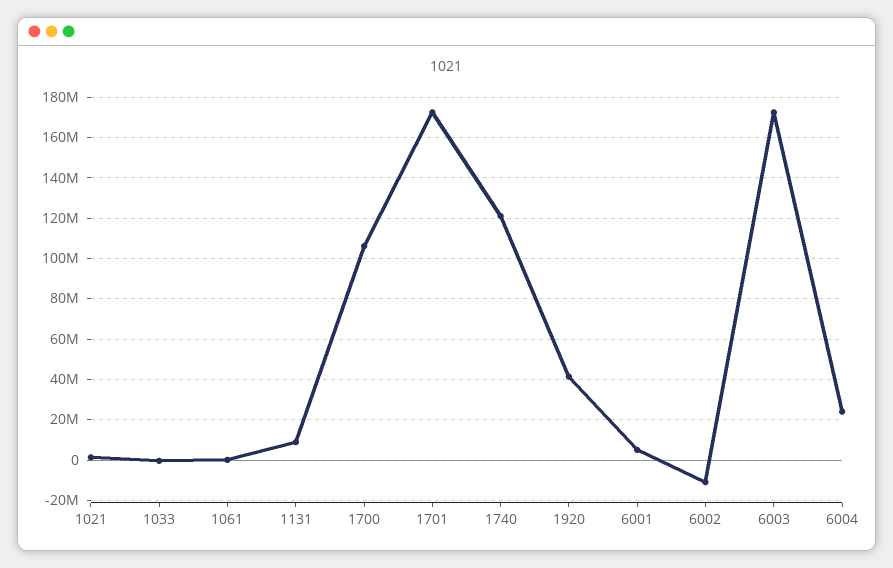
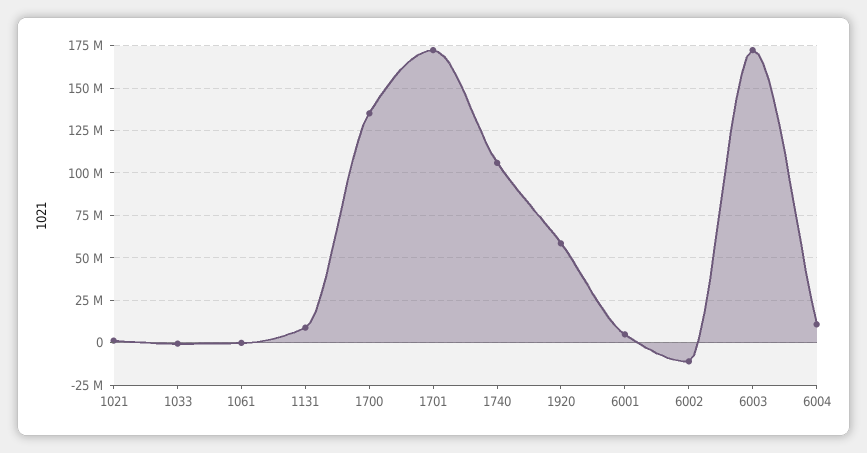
  {
    "1021": 0,
    "1033": 0,
    "1061": 0,
    "1131": 10000000,
-   "1700": 105000000,
+   "1700": 135000000,
    "1701": 170000000,
-   "1740": 120000000,
+   "1740": 105000000,
-   "1920": 40000000,
+   "1920": 60000000,
    "6001": 5000000,
    "6002": -10000000,
    "6003": 170000000,
-   "6004": 25000000
+   "6004": 10000000
  }

